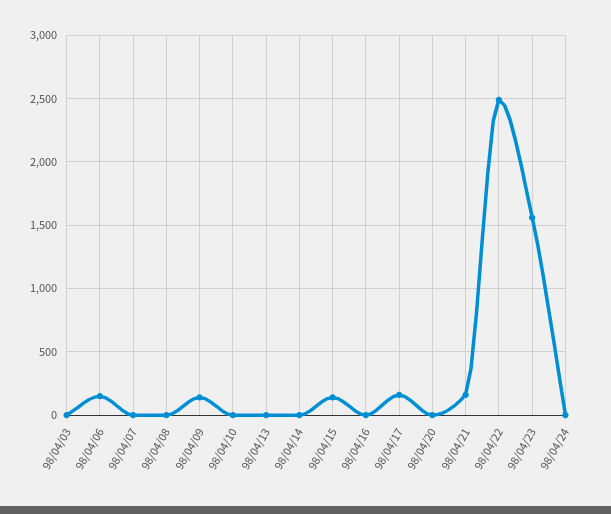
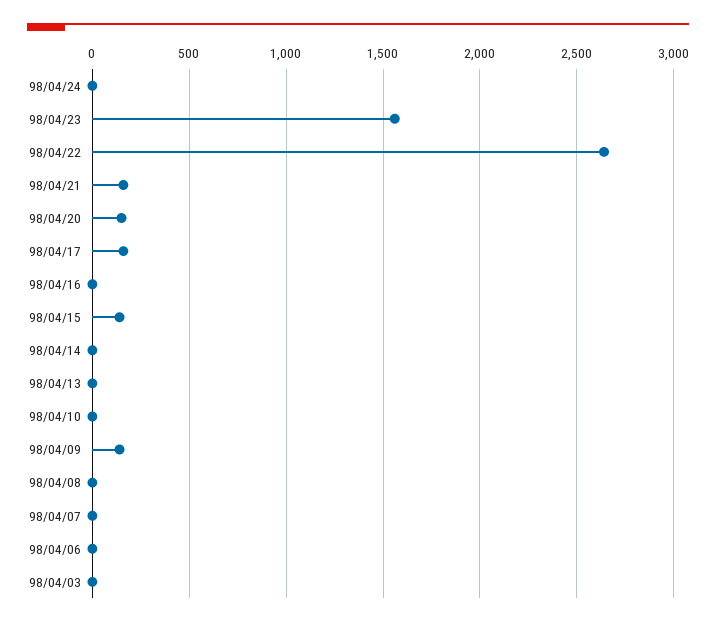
  {
    "98/04/03": 0,
-   "98/04/06": 150,
+   "98/04/06": 0,
    "98/04/07": 0,
    "98/04/08": 0,
    "98/04/09": 150,
    "98/04/10": 0,
    "98/04/13": 0,
    "98/04/14": 0,
    "98/04/15": 150,
    "98/04/16": 0,
    "98/04/17": 150,
-   "98/04/20": 0,
+   "98/04/20": 150,
    "98/04/21": 150,
-   "98/04/22": 2500,
+   "98/04/22": 2650,
    "98/04/23": 1550,
    "98/04/24": 0
  }

